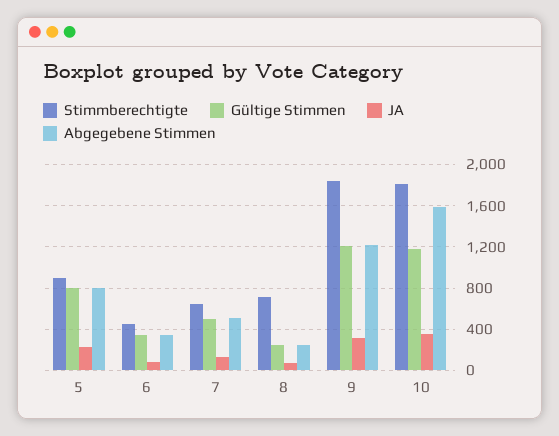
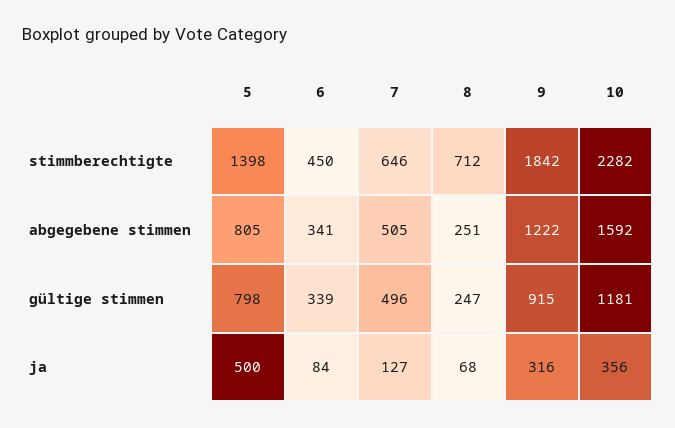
  {
    "Stimmberechtigte": {
-     "5": 900,
+     "5": 1398,
      "6": 450,
      "7": 646,
      "8": 712,
      "9": 1842,
-     "10": 1800
+     "10": 2282
    },
    "Gültige Stimmen": {
      "5": 798,
      "6": 339,
      "7": 496,
      "8": 247,
-     "9": 1200,
+     "9": 915,
      "10": 1181
    },
    "JA": {
-     "5": 200,
+     "5": 500,
      "6": 84,
      "7": 127,
      "8": 68,
      "9": 316,
      "10": 356
    },
    "Abgegebene Stimmen": {
      "5": 805,
      "6": 341,
      "7": 505,
      "8": 251,
      "9": 1222,
      "10": 1592
    }
  }

